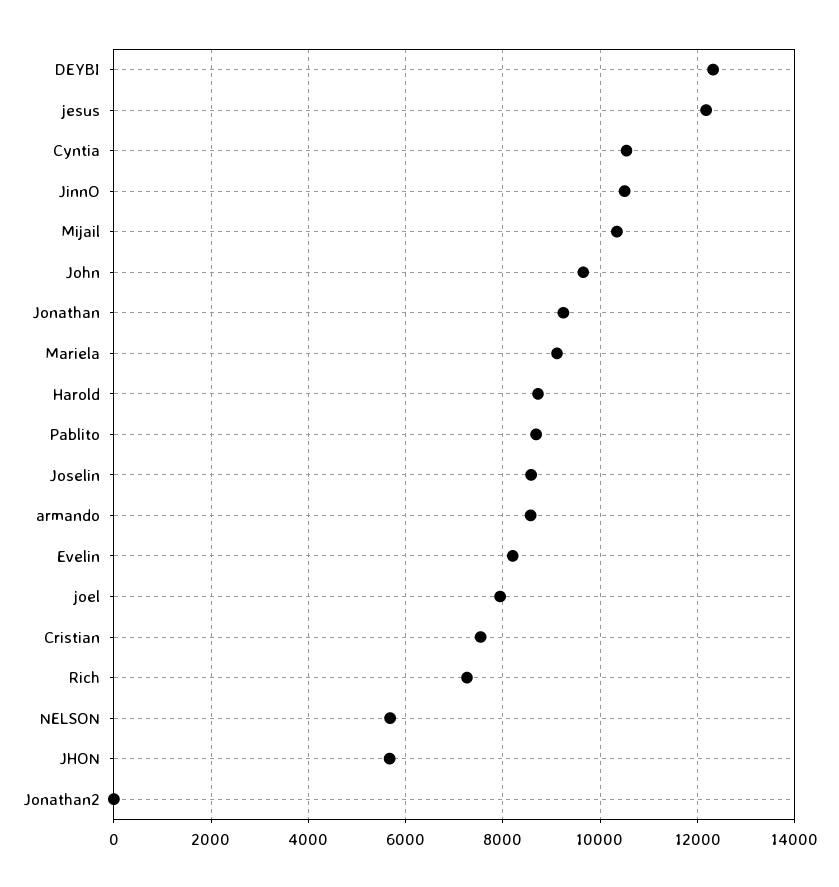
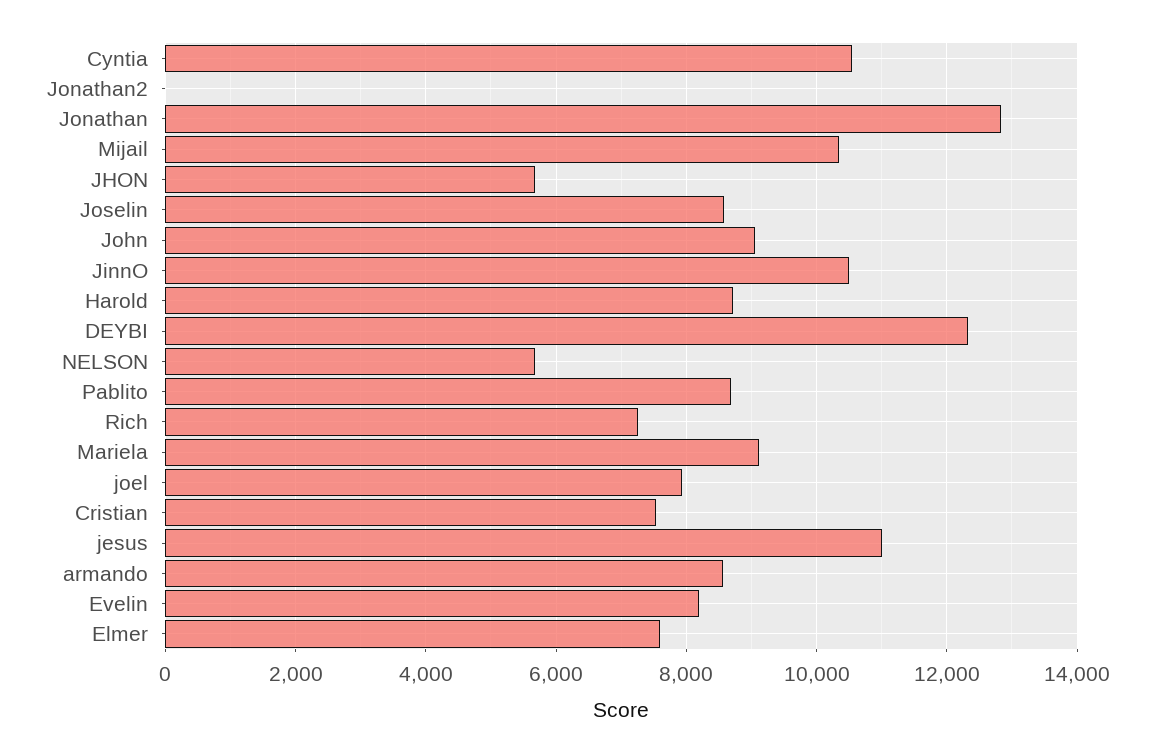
  {
    "DEYBI": 12400,
-   "jesus": 12200,
+   "jesus": 11000,
    "Cyntia": 10600,
    "JinnO": 10600,
    "Mijail": 10400,
-   "John": 9600,
+   "John": 9000,
-   "Jonathan": 9200,
+   "Jonathan": 12800,
    "Mariela": 9200,
    "Harold": 8800,
    "Pablito": 8600,
    "Joselin": 8600,
    "armando": 8600,
    "Evelin": 8200,
    "joel": 8000,
    "Cristian": 7600,
    "Rich": 7200,
    "NELSON": 5600,
    "JHON": 5600,
-   "Jonathan2": 0
+   "Jonathan2": 0,
+   "Elmer": 7600
  }

